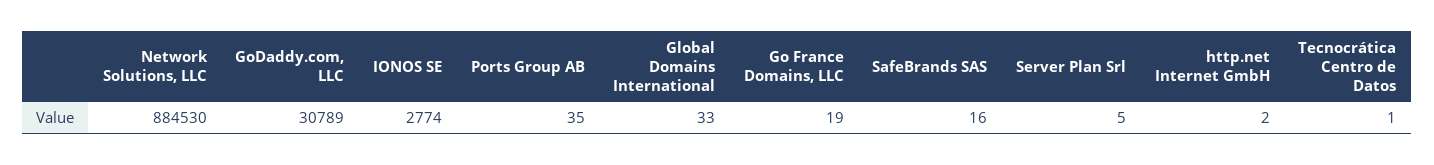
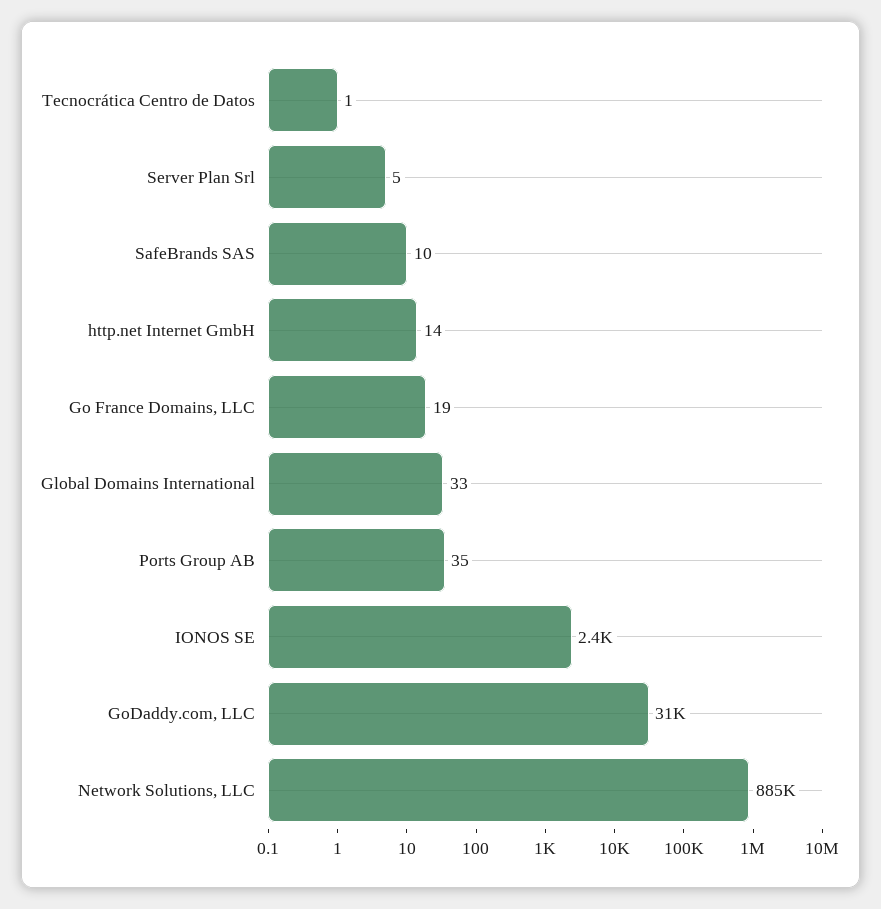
  {
    "Network Solutions, LLC": 884530,
    "GoDaddy.com, LLC": 30789,
-   "IONOS SE": 2774,
+   "IONOS SE": 2400,
    "Ports Group AB": 35,
    "Global Domains International": 33,
    "Go France Domains, LLC": 19,
-   "SafeBrands SAS": 16,
+   "SafeBrands SAS": 10,
    "Server Plan Srl": 5,
-   "http.net Internet GmbH": 2,
+   "http.net Internet GmbH": 14,
    "Tecnocrática Centro de Datos": 1
  }

